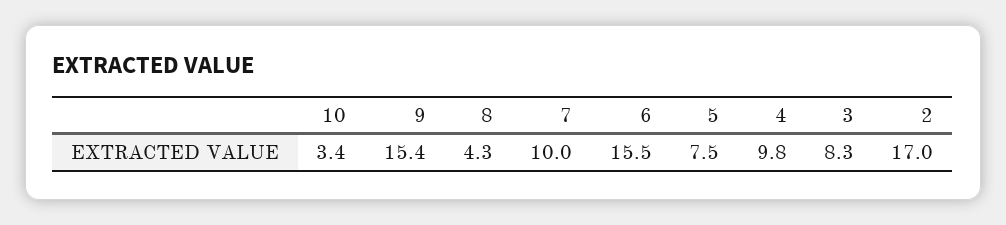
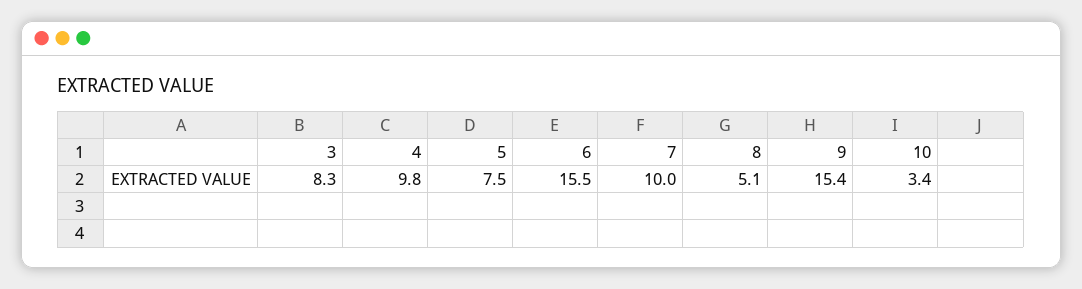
  {
    "10": 3.4,
    "9": 15.4,
-   "8": 4.3,
+   "8": 5.1,
    "7": 10,
    "6": 15.5,
    "5": 7.5,
    "4": 9.8,
-   "3": 8.3,
+   "3": 8.3
-   "2": 17
  }

